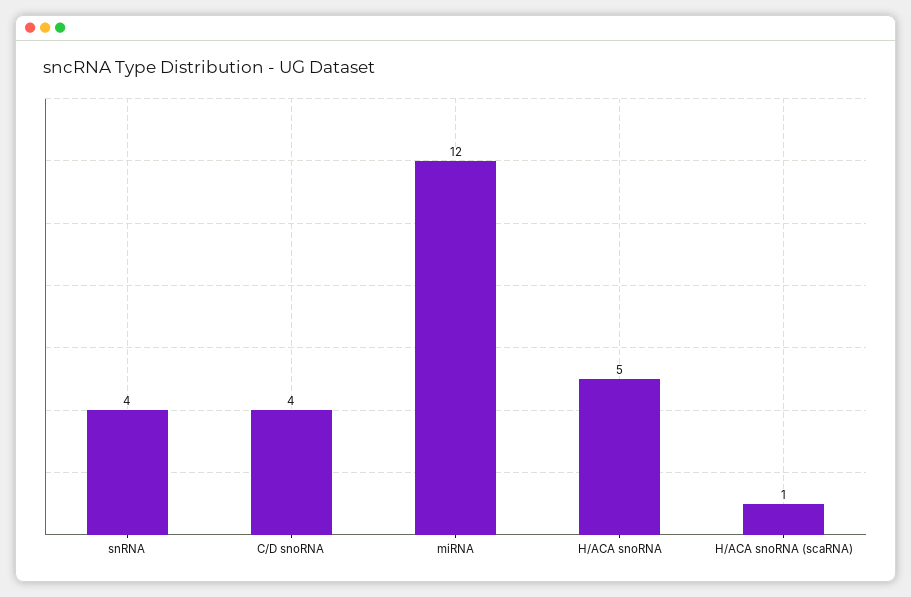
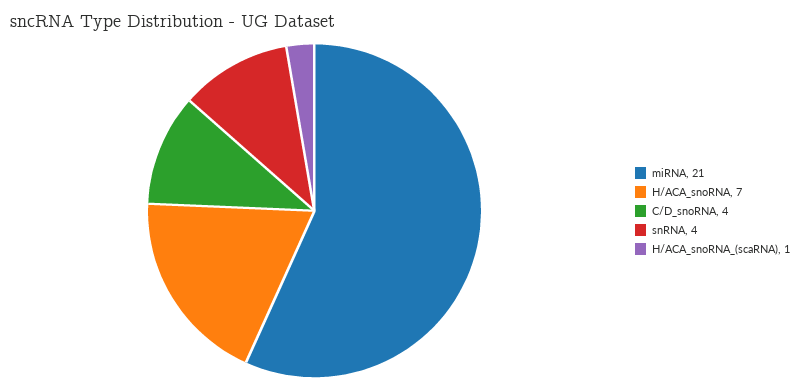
  {
    "snRNA": 4,
    "C/D snoRNA": 4,
-   "miRNA": 12,
+   "miRNA": 21,
-   "H/ACA snoRNA": 5,
+   "H/ACA snoRNA": 7,
    "H/ACA snoRNA (scaRNA)": 1
  }

